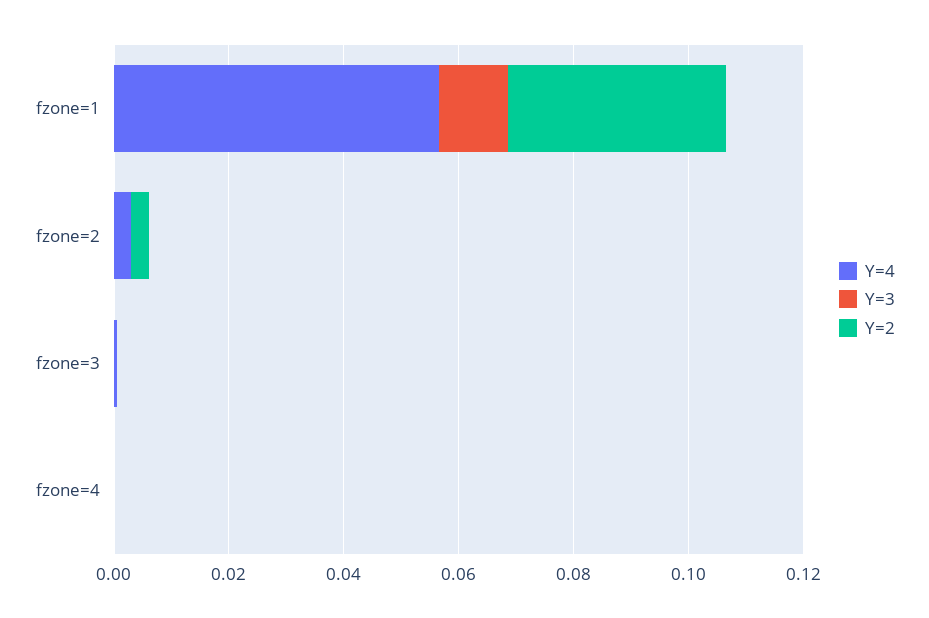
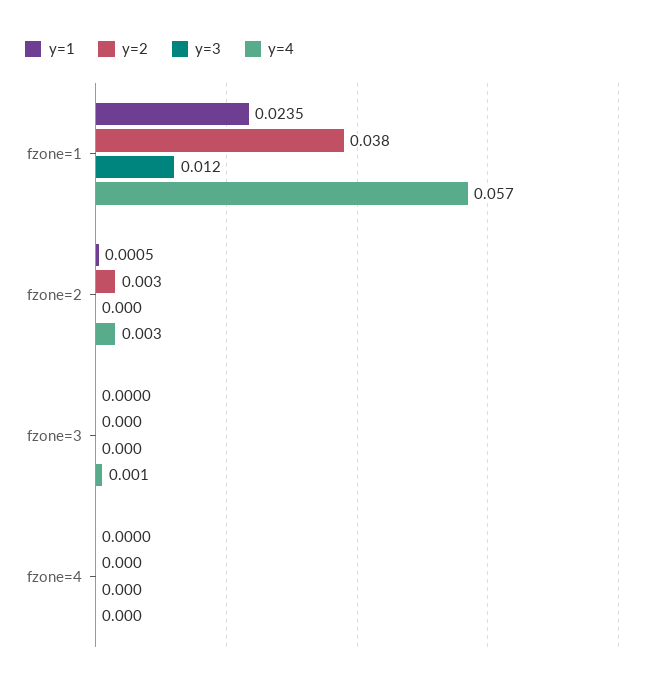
  {
    "Y=4": {
      "fzone=1": 0.057,
      "fzone=2": 0.003,
      "fzone=3": 0.001,
      "fzone=4": 0
    },
    "Y=3": {
      "fzone=1": 0.012,
      "fzone=2": 0,
      "fzone=3": 0,
      "fzone=4": 0
    },
    "Y=2": {
      "fzone=1": 0.038,
      "fzone=2": 0.003,
      "fzone=3": 0,
      "fzone=4": 0
-   }
+   },
+   "y=1": {
+     "fzone=1": 0.0235,
+     "fzone=2": 0.0005,
+     "fzone=3": 0,
+     "fzone=4": 0
+   }
  }

